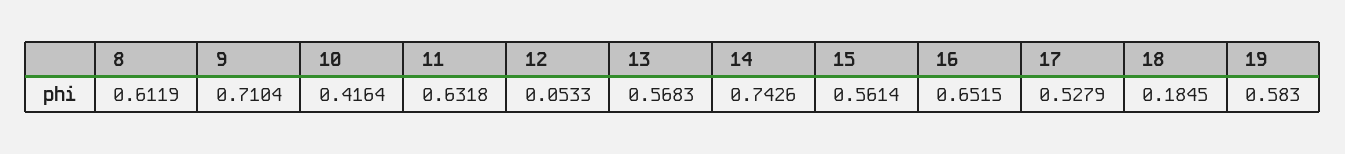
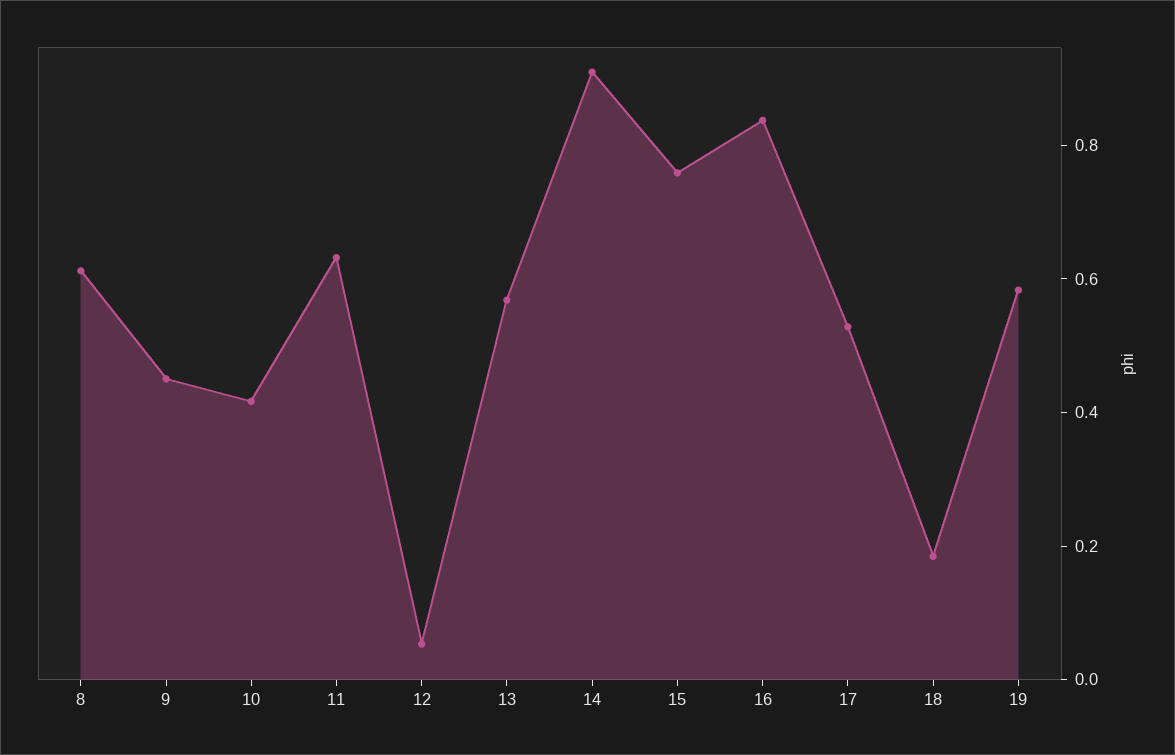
  {
    "8": 0.6119,
-   "9": 0.7104,
+   "9": 0.45,
    "10": 0.4164,
    "11": 0.6318,
    "12": 0.0533,
    "13": 0.5683,
-   "14": 0.7426,
+   "14": 0.9,
-   "15": 0.5614,
+   "15": 0.75,
-   "16": 0.6515,
+   "16": 0.85,
    "17": 0.5279,
    "18": 0.1845,
    "19": 0.583
  }

